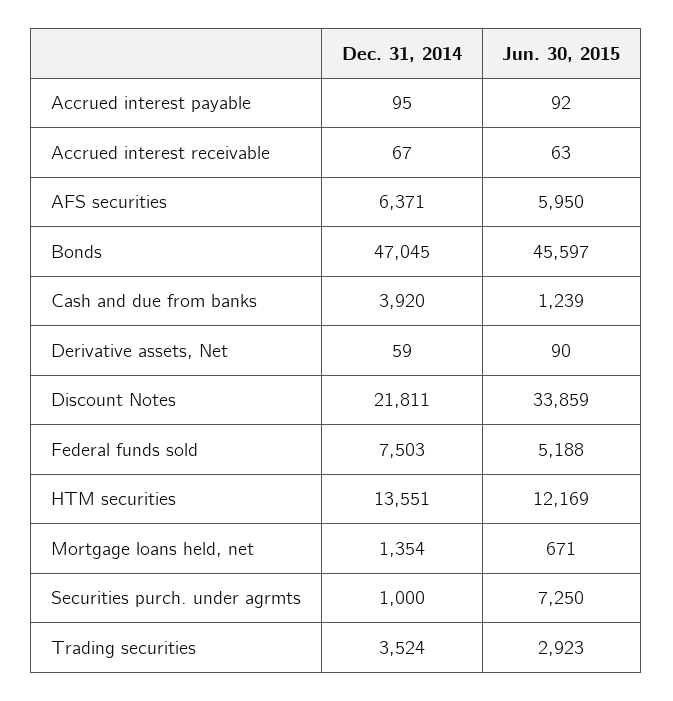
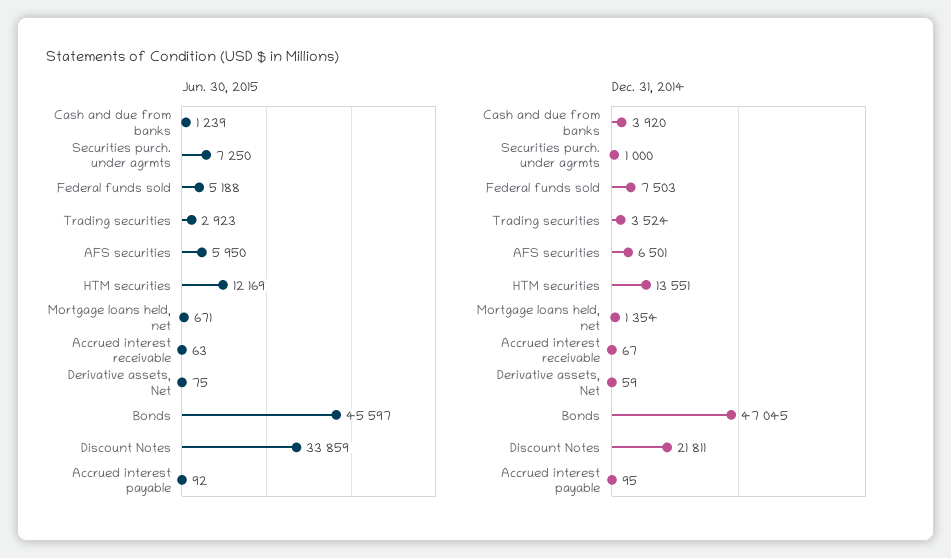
  {
    "Dec. 31, 2014": {
      "Accrued interest payable": 95,
      "Accrued interest receivable": 67,
-     "AFS securities": 6371,
+     "AFS securities": 6501,
      "Bonds": 47045,
      "Cash and due from banks": 3920,
      "Derivative assets, Net": 59,
      "Discount Notes": 21811,
      "Federal funds sold": 7503,
      "HTM securities": 13551,
      "Mortgage loans held, net": 1354,
      "Securities purch. under agrmts": 1000,
      "Trading securities": 3524
    },
    "Jun. 30, 2015": {
      "Accrued interest payable": 92,
      "Accrued interest receivable": 63,
      "AFS securities": 5950,
      "Bonds": 45597,
      "Cash and due from banks": 1239,
-     "Derivative assets, Net": 90,
+     "Derivative assets, Net": 75,
      "Discount Notes": 33859,
      "Federal funds sold": 5188,
      "HTM securities": 12169,
      "Mortgage loans held, net": 671,
      "Securities purch. under agrmts": 7250,
      "Trading securities": 2923
    }
  }

